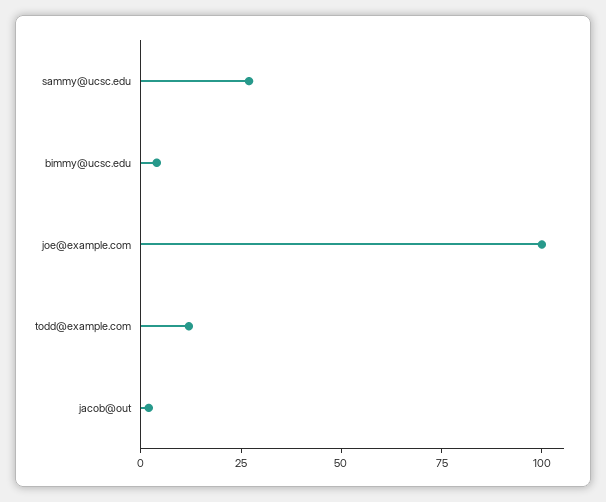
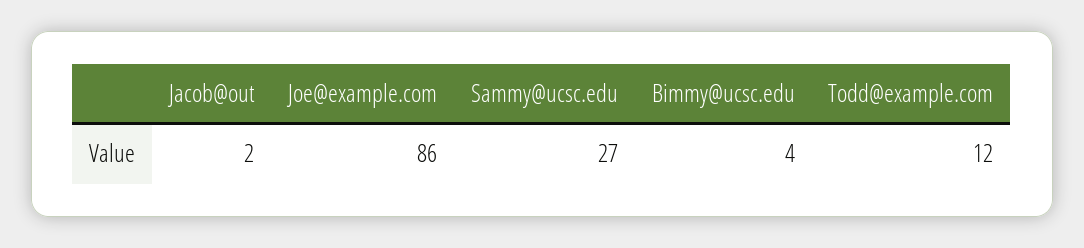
  {
    "sammy@ucsc.edu": 27,
    "bimmy@ucsc.edu": 4,
-   "joe@example.com": 100,
+   "joe@example.com": 86,
    "todd@example.com": 12,
    "jacob@out": 2
  }

